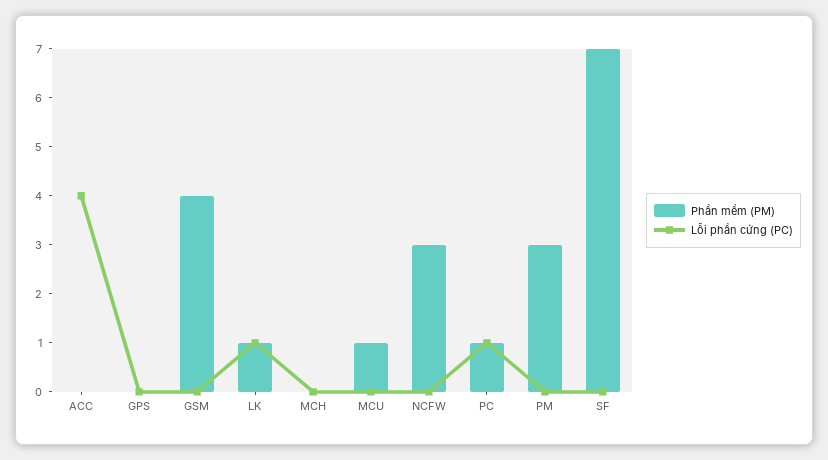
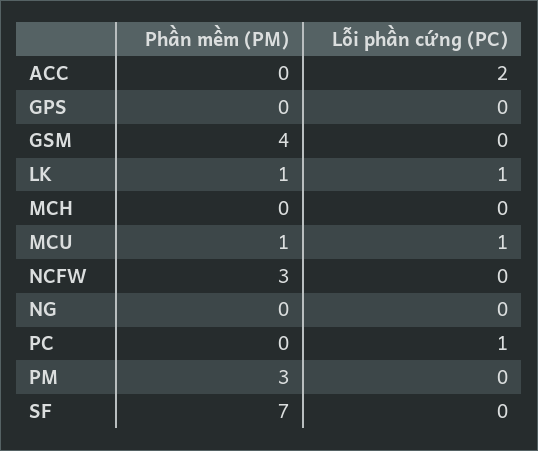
  {
    "Phần mềm (PM)": {
      "ACC": 0,
      "GPS": 0,
      "GSM": 4,
      "LK": 1,
      "MCH": 0,
      "MCU": 1,
      "NCFW": 3,
-     "PC": 1,
+     "PC": 0,
      "PM": 3,
-     "SF": 7
+     "SF": 7,
+     "NG": 0
    },
    "Lỗi phần cứng (PC)": {
-     "ACC": 4,
+     "ACC": 2,
      "GPS": 0,
      "GSM": 0,
      "LK": 1,
      "MCH": 0,
-     "MCU": 0,
+     "MCU": 1,
      "NCFW": 0,
      "PC": 1,
      "PM": 0,
-     "SF": 0
+     "SF": 0,
+     "NG": 0
    }
  }

